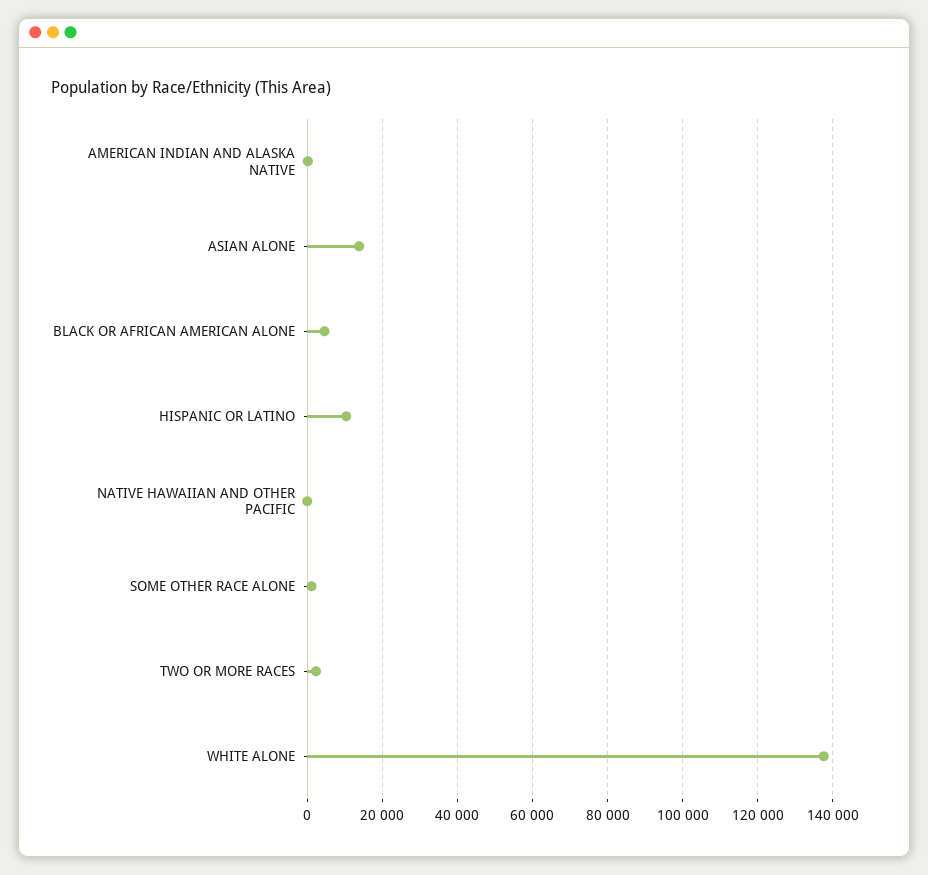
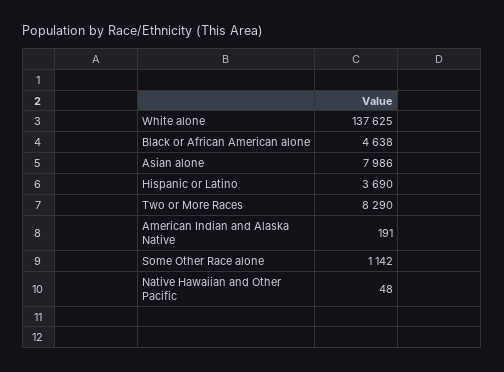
  {
    "AMERICAN INDIAN AND ALASKA NATIVE": 191,
-   "ASIAN ALONE": 14000,
+   "ASIAN ALONE": 7986,
    "BLACK OR AFRICAN AMERICAN ALONE": 4638,
-   "HISPANIC OR LATINO": 10000,
+   "HISPANIC OR LATINO": 3690,
    "NATIVE HAWAIIAN AND OTHER PACIFIC": 48,
    "SOME OTHER RACE ALONE": 1142,
-   "TWO OR MORE RACES": 2000,
+   "TWO OR MORE RACES": 8290,
    "WHITE ALONE": 137625
  }

